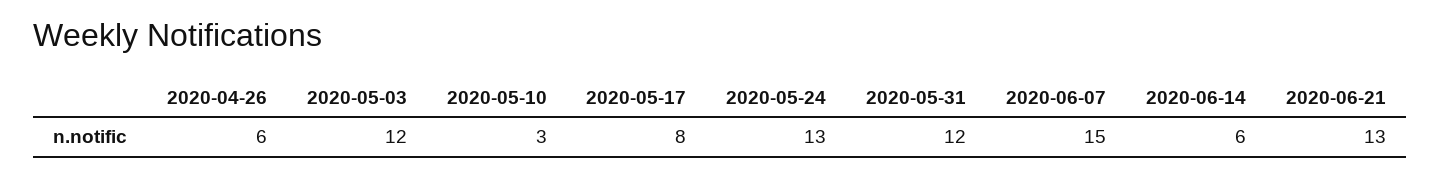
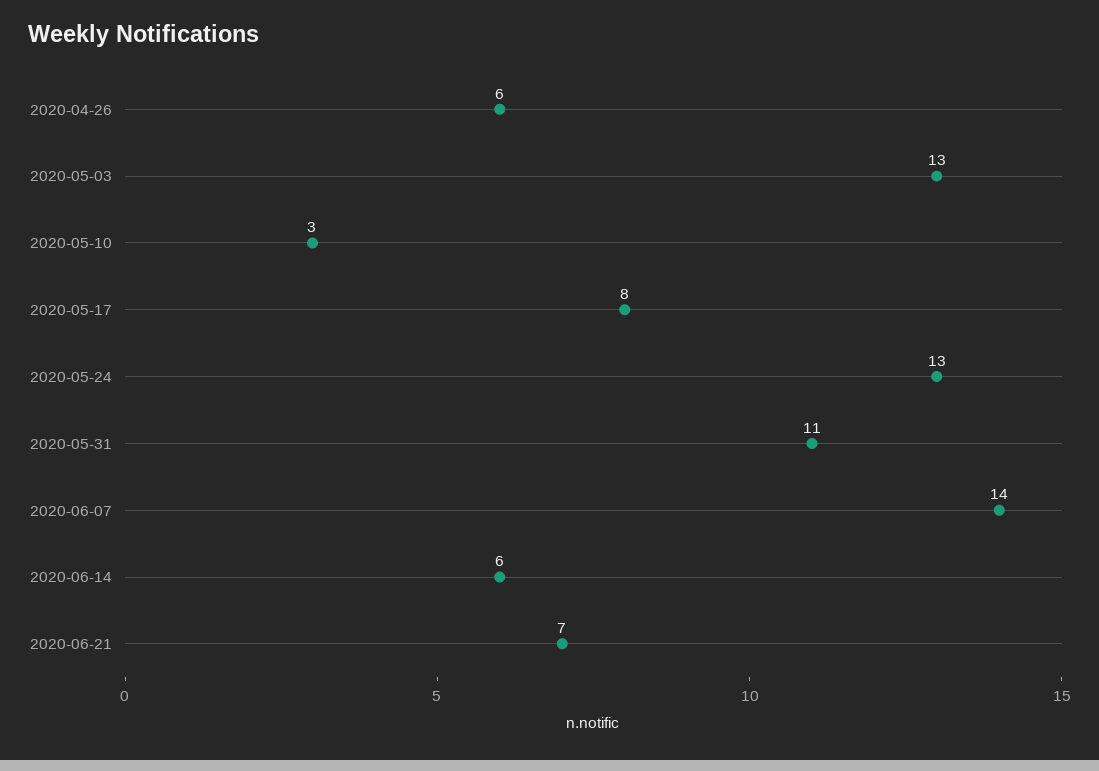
  {
    "2020-04-26": 6,
-   "2020-05-03": 12,
+   "2020-05-03": 13,
    "2020-05-10": 3,
    "2020-05-17": 8,
    "2020-05-24": 13,
-   "2020-05-31": 12,
+   "2020-05-31": 11,
-   "2020-06-07": 15,
+   "2020-06-07": 14,
    "2020-06-14": 6,
-   "2020-06-21": 13
+   "2020-06-21": 7
  }

